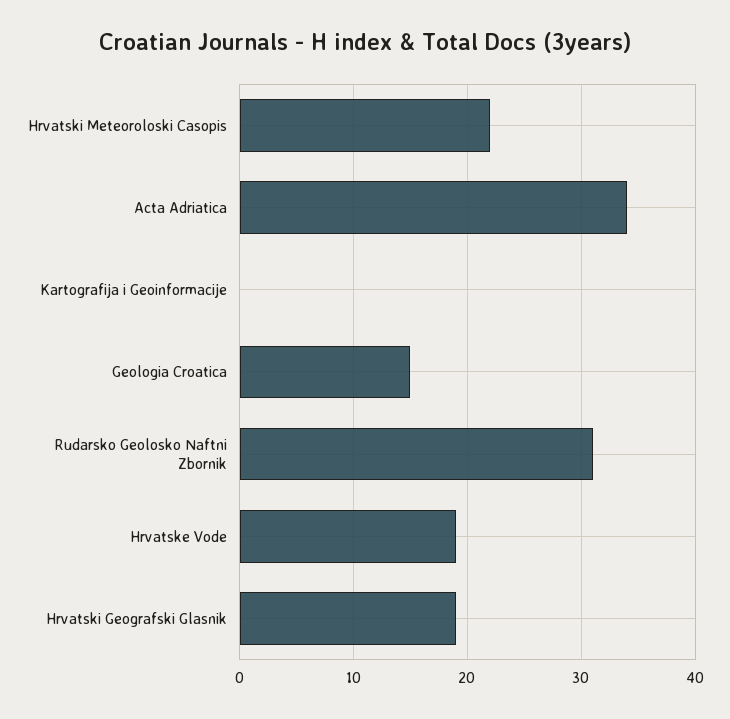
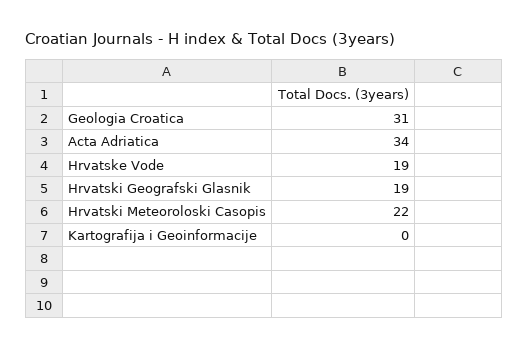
  {
    "Hrvatski Meteoroloski Casopis": 22,
    "Acta Adriatica": 34,
    "Kartografija i Geoinformacije": 0,
-   "Geologia Croatica": 15,
+   "Geologia Croatica": 31,
-   "Rudarsko Geolosko Naftni Zbornik": 31,
    "Hrvatske Vode": 19,
    "Hrvatski Geografski Glasnik": 19
  }

